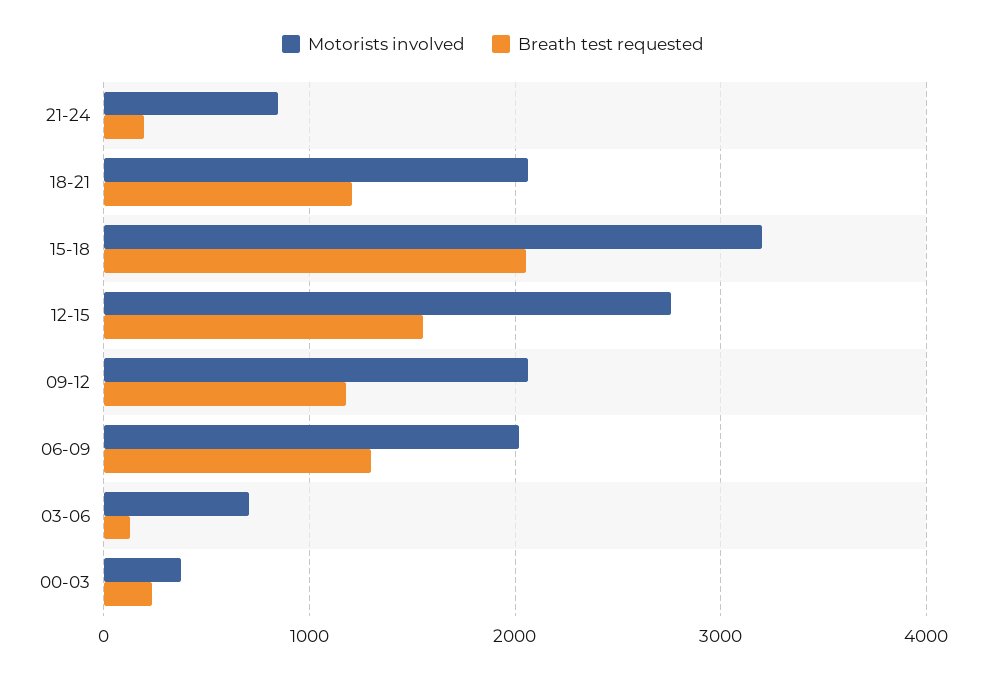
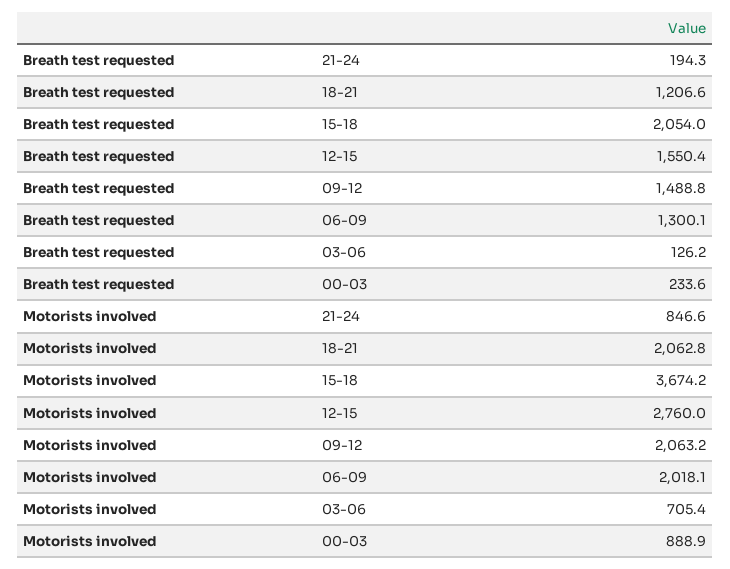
  {
    "Motorists involved": {
      "21-24": 846.6,
      "18-21": 2062.8,
-     "15-18": 3200,
+     "15-18": 3674.2,
      "12-15": 2760,
      "09-12": 2063.2,
      "06-09": 2018.1,
      "03-06": 705.4,
-     "00-03": 400
+     "00-03": 888.9
    },
    "Breath test requested": {
      "21-24": 194.3,
      "18-21": 1206.6,
      "15-18": 2054,
      "12-15": 1550.4,
-     "09-12": 1200,
+     "09-12": 1488.8,
      "06-09": 1300.1,
      "03-06": 126.2,
      "00-03": 233.6
    }
  }

